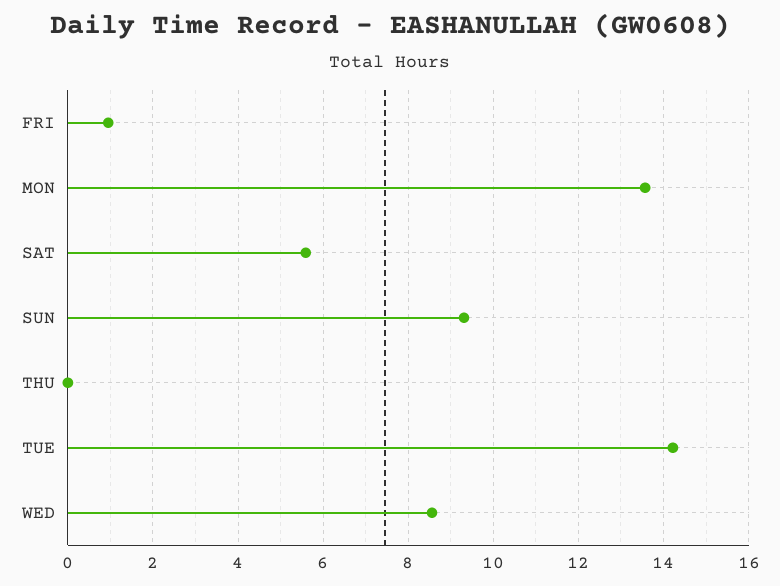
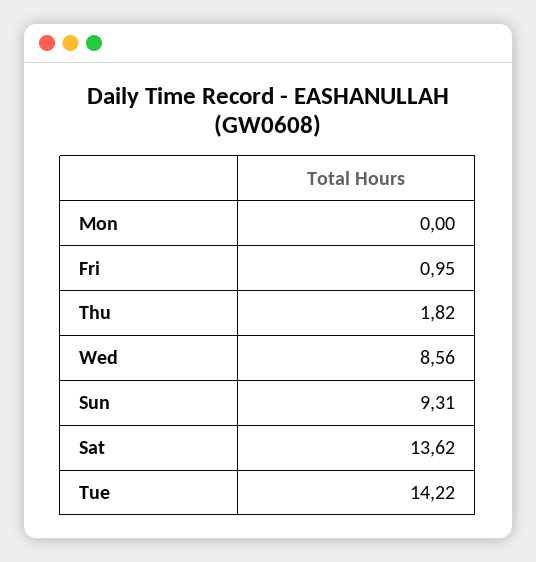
  {
    "FRI": 0.95,
-   "MON": 13.6,
+   "MON": 0,
-   "SAT": 5.6,
+   "SAT": 13.62,
    "SUN": 9.31,
-   "THU": 0,
+   "THU": 1.82,
    "TUE": 14.22,
    "WED": 8.56
  }

